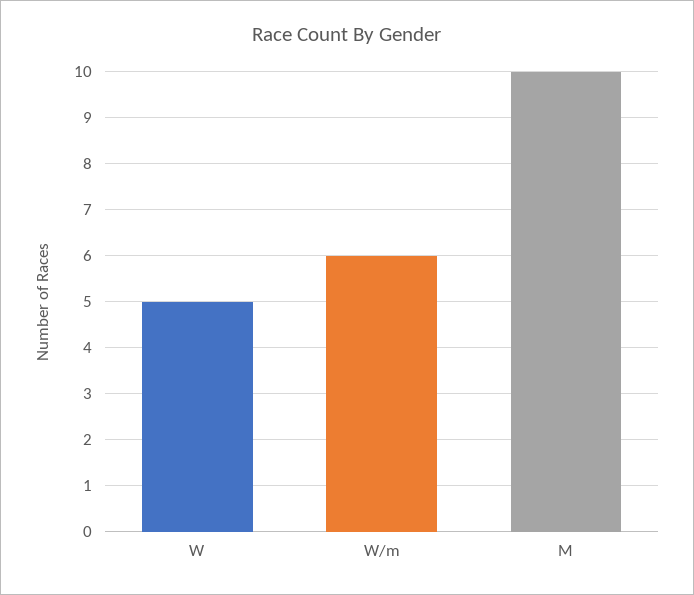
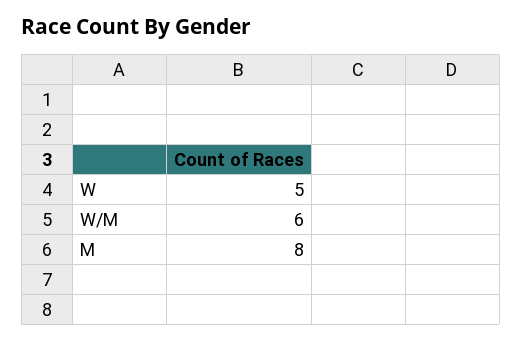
  {
    "W": 5,
    "W/m": 6,
-   "M": 10
+   "M": 8
  }

